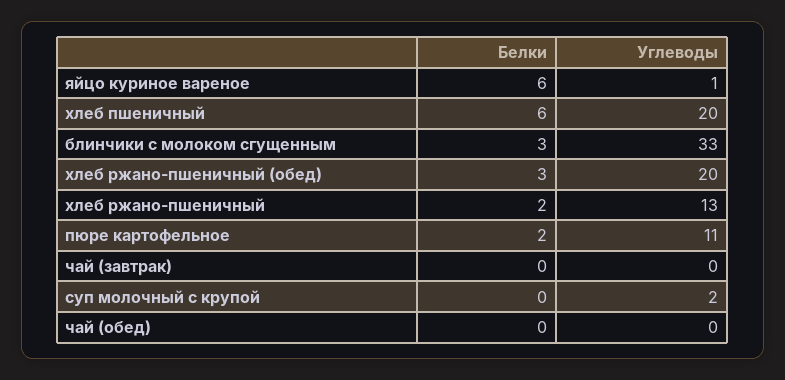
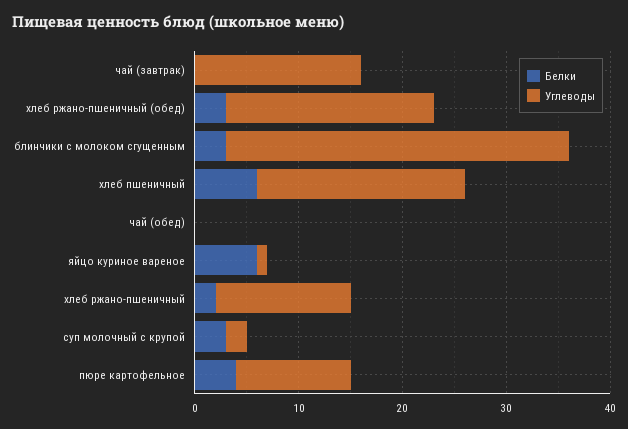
  {
    "Белки": {
      "яйцо куриное вареное": 6,
      "хлеб пшеничный": 6,
      "блинчики с молоком сгущенным": 3,
      "хлеб ржано-пшеничный (обед)": 3,
      "хлеб ржано-пшеничный": 2,
-     "пюре картофельное": 2,
+     "пюре картофельное": 4,
      "чай (завтрак)": 0,
-     "суп молочный с крупой": 0,
+     "суп молочный с крупой": 3,
      "чай (обед)": 0
    },
    "Углеводы": {
      "яйцо куриное вареное": 1,
      "хлеб пшеничный": 20,
      "блинчики с молоком сгущенным": 33,
      "хлеб ржано-пшеничный (обед)": 20,
      "хлеб ржано-пшеничный": 13,
      "пюре картофельное": 11,
-     "чай (завтрак)": 0,
+     "чай (завтрак)": 16,
      "суп молочный с крупой": 2,
      "чай (обед)": 0
    }
  }

